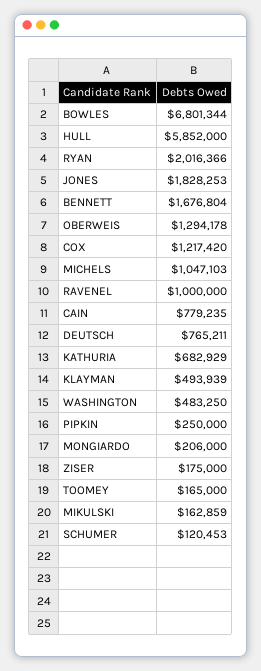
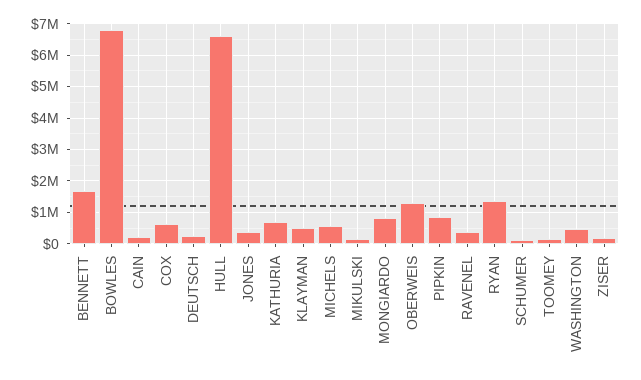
  {
    "BOWLES": 6801344,
-   "HULL": 5852000,
+   "HULL": 6600000,
-   "RYAN": 2016366,
+   "RYAN": 1400000,
-   "JONES": 1828253,
+   "JONES": 400000,
    "BENNETT": 1676804,
    "OBERWEIS": 1294178,
-   "COX": 1217420,
+   "COX": 600000,
-   "MICHELS": 1047103,
+   "MICHELS": 600000,
-   "RAVENEL": 1000000,
+   "RAVENEL": 400000,
-   "CAIN": 779235,
+   "CAIN": 200000,
-   "DEUTSCH": 765211,
+   "DEUTSCH": 200000,
    "KATHURIA": 682929,
    "KLAYMAN": 493939,
    "WASHINGTON": 483250,
-   "PIPKIN": 250000,
+   "PIPKIN": 800000,
-   "MONGIARDO": 206000,
+   "MONGIARDO": 800000,
    "ZISER": 175000,
    "TOOMEY": 165000,
    "MIKULSKI": 162859,
    "SCHUMER": 120453
  }

